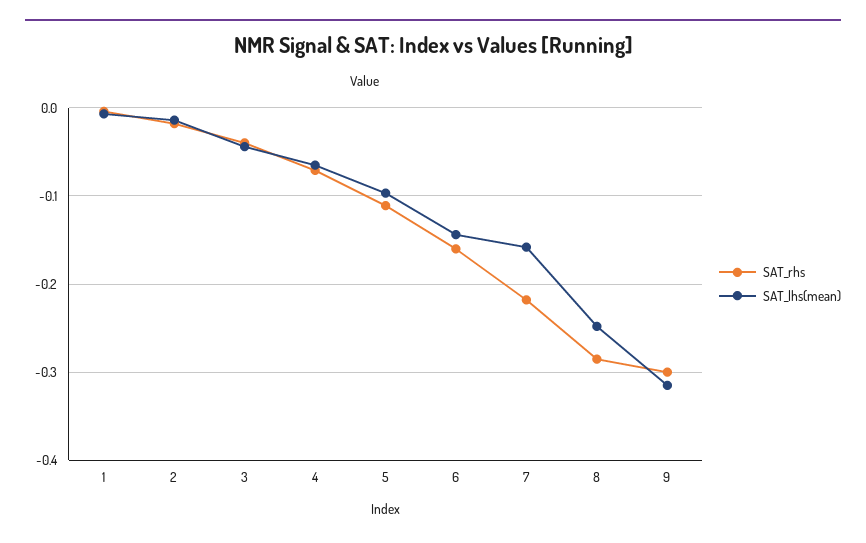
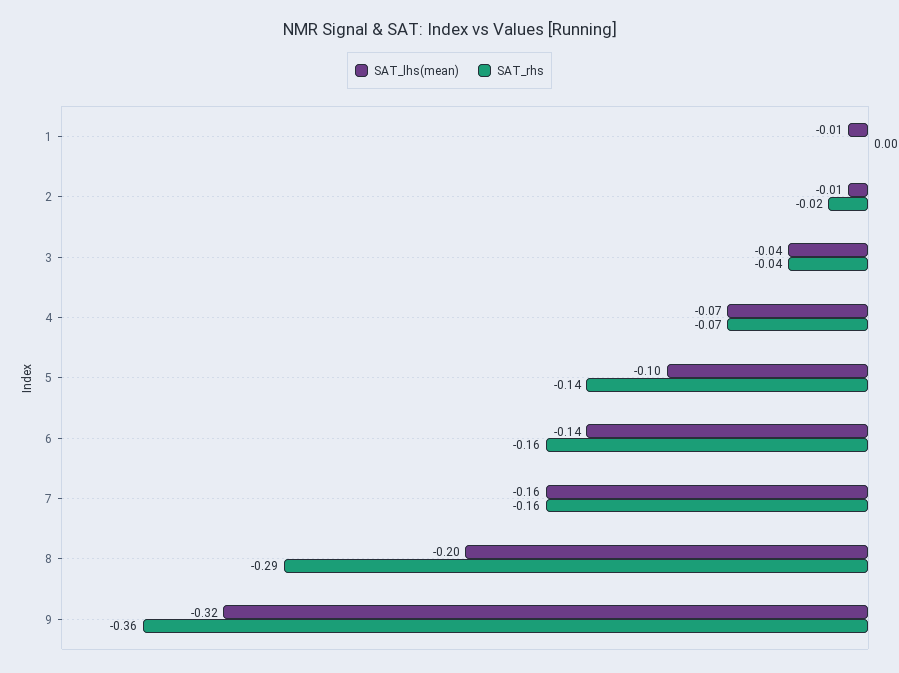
  {
    "SAT_rhs": {
      "1": 0,
      "2": -0.02,
      "3": -0.04,
      "4": -0.07,
-     "5": -0.11,
+     "5": -0.14,
      "6": -0.16,
-     "7": -0.22,
+     "7": -0.16,
      "8": -0.29,
-     "9": -0.3
+     "9": -0.36
    },
    "SAT_lhs(mean)": {
      "1": -0.01,
      "2": -0.01,
      "3": -0.04,
      "4": -0.07,
      "5": -0.1,
      "6": -0.14,
      "7": -0.16,
-     "8": -0.25,
+     "8": -0.2,
      "9": -0.32
    }
  }

